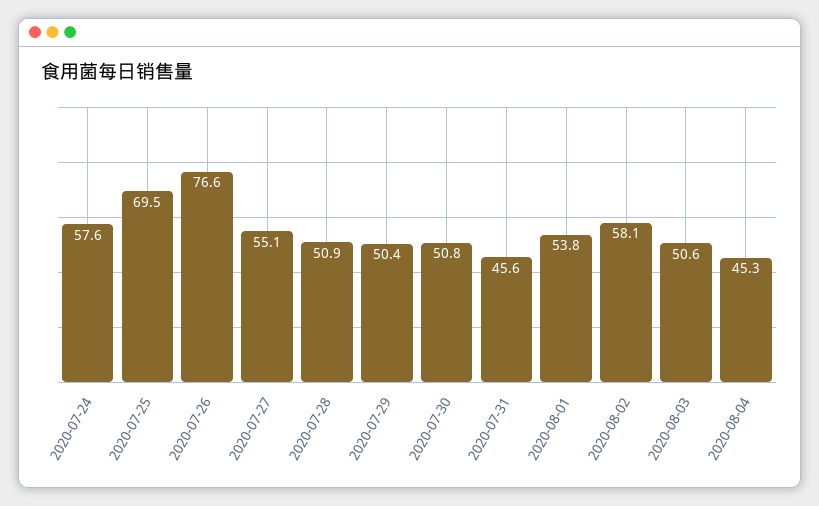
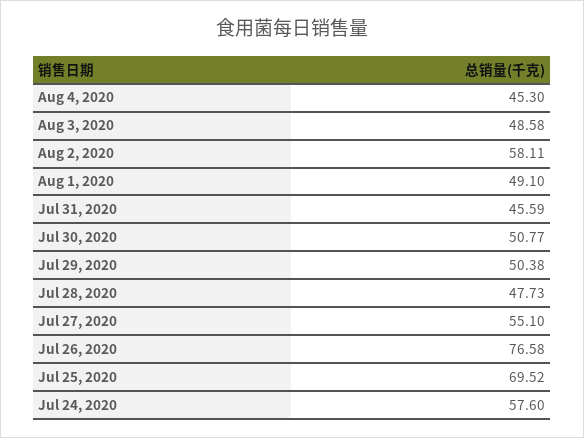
  {
    "2020-07-24": 57.6,
    "2020-07-25": 69.52,
    "2020-07-26": 76.58,
    "2020-07-27": 55.1,
-   "2020-07-28": 50.9,
+   "2020-07-28": 47.73,
    "2020-07-29": 50.38,
    "2020-07-30": 50.77,
    "2020-07-31": 45.59,
-   "2020-08-01": 53.8,
+   "2020-08-01": 49.1,
    "2020-08-02": 58.11,
-   "2020-08-03": 50.6,
+   "2020-08-03": 48.58,
    "2020-08-04": 45.3
  }

